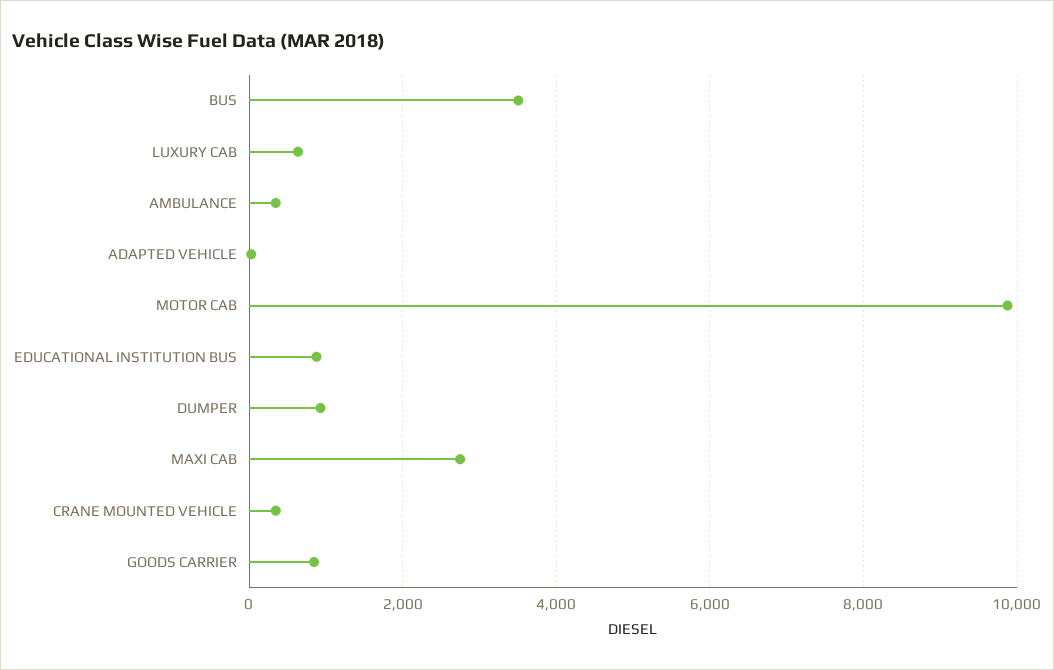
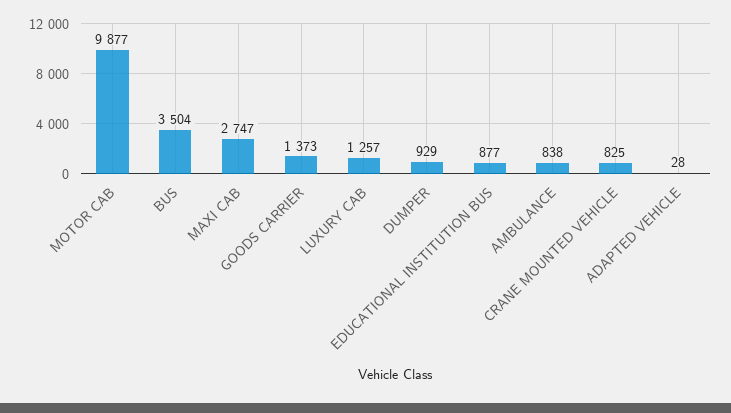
  {
    "BUS": 3504,
-   "LUXURY CAB": 600,
+   "LUXURY CAB": 1257,
-   "AMBULANCE": 400,
+   "AMBULANCE": 838,
    "ADAPTED VEHICLE": 28,
    "MOTOR CAB": 9877,
    "EDUCATIONAL INSTITUTION BUS": 877,
    "DUMPER": 929,
    "MAXI CAB": 2747,
-   "CRANE MOUNTED VEHICLE": 400,
+   "CRANE MOUNTED VEHICLE": 825,
-   "GOODS CARRIER": 800
+   "GOODS CARRIER": 1373
  }

